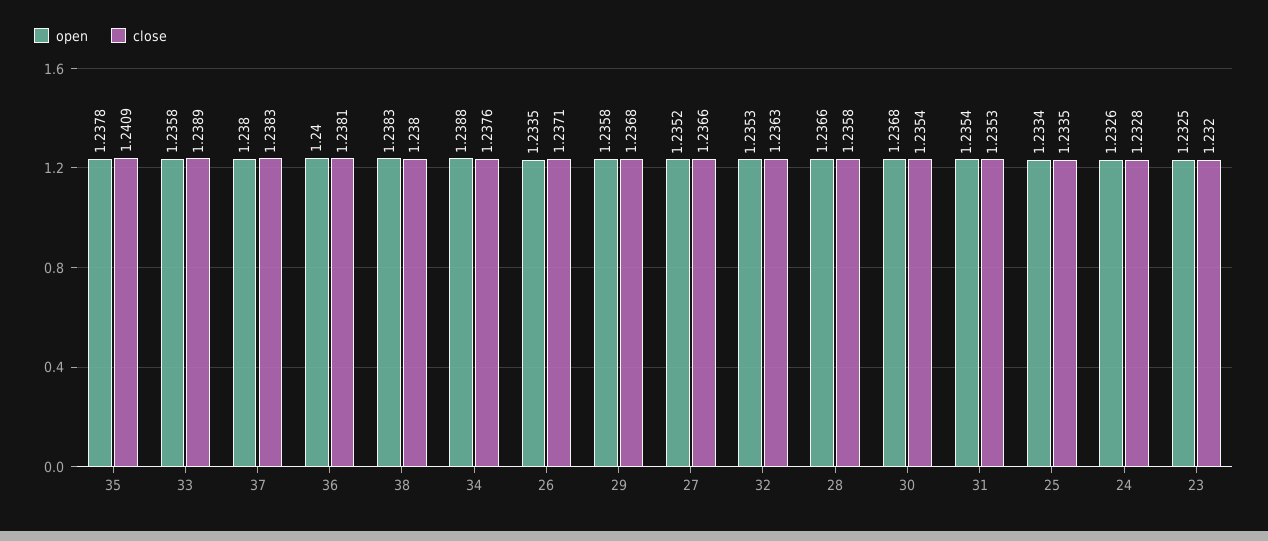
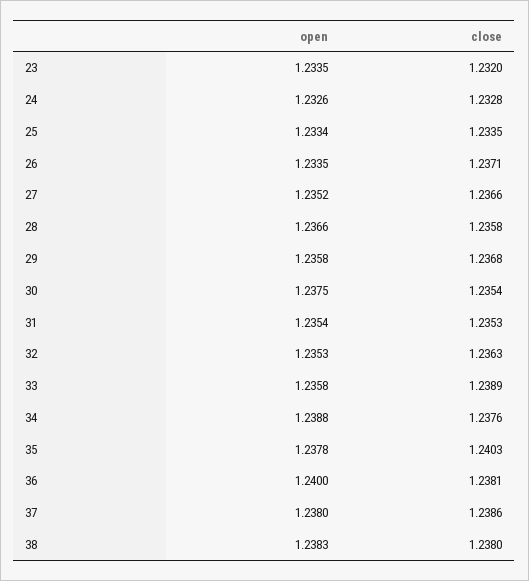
  {
    "open": {
      "35": 1.2378,
      "33": 1.2358,
      "37": 1.238,
      "36": 1.24,
      "38": 1.2383,
      "34": 1.2388,
      "26": 1.2335,
      "29": 1.2358,
      "27": 1.2352,
      "32": 1.2353,
      "28": 1.2366,
-     "30": 1.2368,
+     "30": 1.2375,
      "31": 1.2354,
      "25": 1.2334,
      "24": 1.2326,
-     "23": 1.2325
+     "23": 1.2335
    },
    "close": {
-     "35": 1.2409,
+     "35": 1.2403,
      "33": 1.2389,
-     "37": 1.2383,
+     "37": 1.2386,
      "36": 1.2381,
      "38": 1.238,
      "34": 1.2376,
      "26": 1.2371,
      "29": 1.2368,
      "27": 1.2366,
      "32": 1.2363,
      "28": 1.2358,
      "30": 1.2354,
      "31": 1.2353,
      "25": 1.2335,
      "24": 1.2328,
      "23": 1.232
    }
  }

